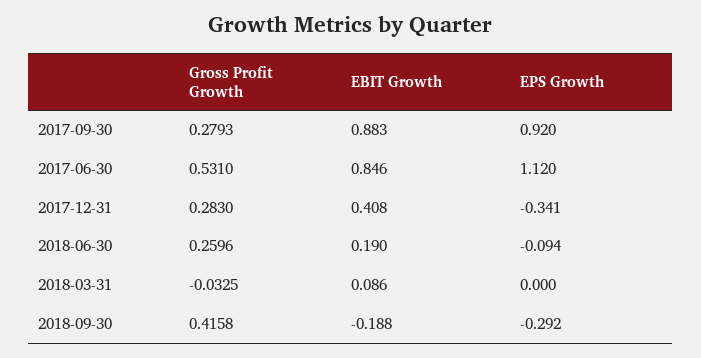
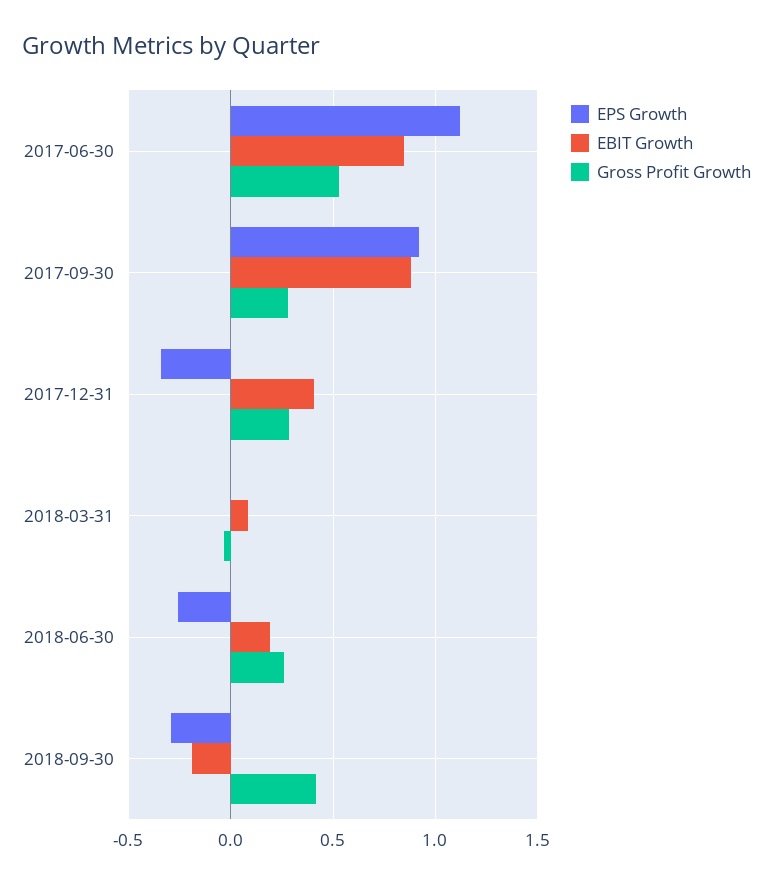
  {
    "Gross Profit Growth": {
      "2017-09-30": 0.2793,
      "2017-06-30": 0.531,
      "2017-12-31": 0.283,
      "2018-06-30": 0.2596,
      "2018-03-31": -0.0325,
      "2018-09-30": 0.4158
    },
    "EBIT Growth": {
      "2017-09-30": 0.883,
      "2017-06-30": 0.846,
      "2017-12-31": 0.408,
      "2018-06-30": 0.19,
      "2018-03-31": 0.086,
      "2018-09-30": -0.188
    },
    "EPS Growth": {
      "2017-09-30": 0.92,
      "2017-06-30": 1.12,
      "2017-12-31": -0.341,
-     "2018-06-30": -0.094,
+     "2018-06-30": -0.25,
      "2018-03-31": 0,
      "2018-09-30": -0.292
    }
  }

